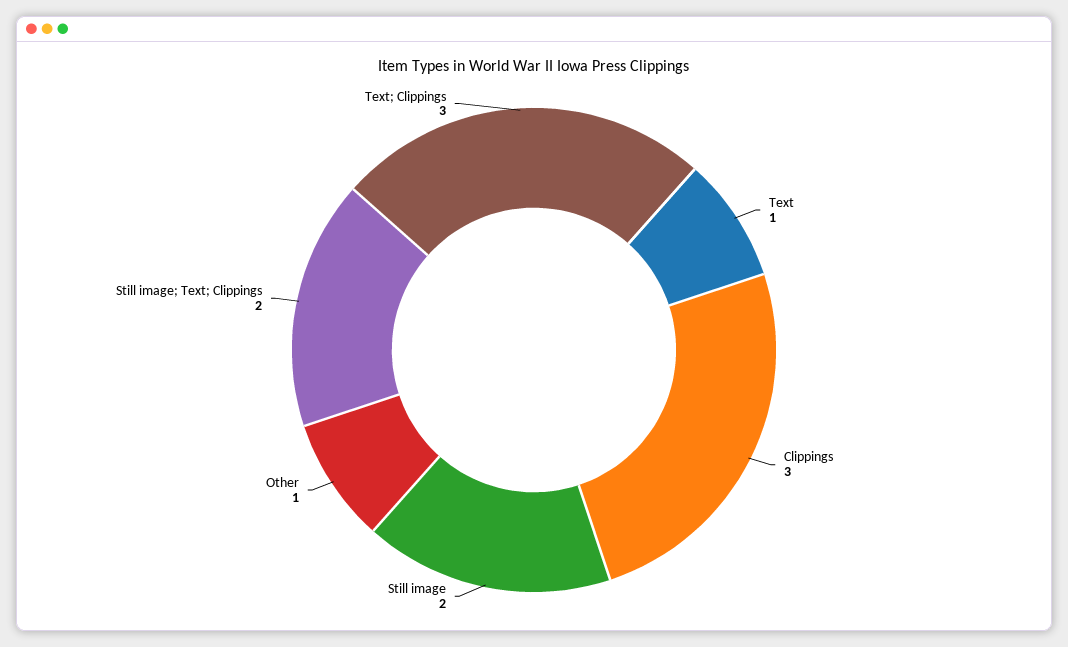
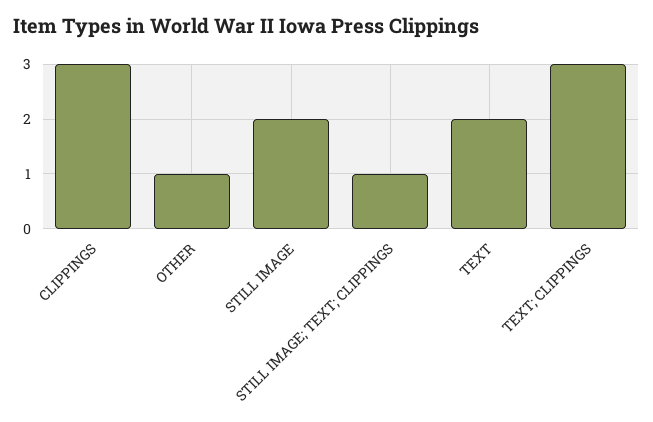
  {
-   "Text": 1,
+   "Text": 2,
    "Clippings": 3,
    "Still image": 2,
    "Other": 1,
-   "Still image; Text; Clippings": 2,
+   "Still image; Text; Clippings": 1,
    "Text; Clippings": 3
  }

